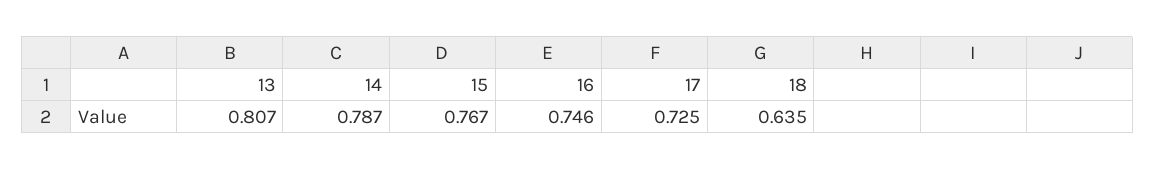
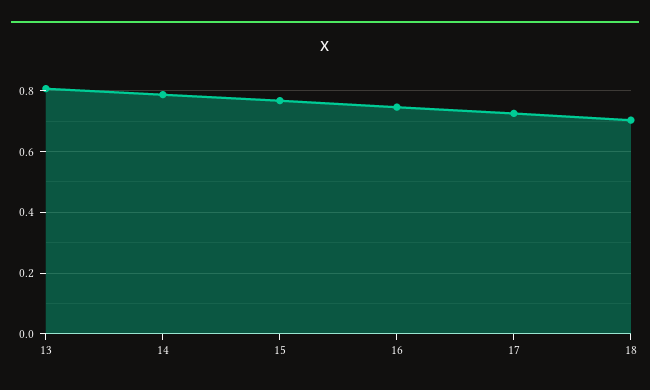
  {
    "13": 0.807,
    "14": 0.787,
    "15": 0.767,
    "16": 0.746,
    "17": 0.725,
-   "18": 0.635
+   "18": 0.7
  }

